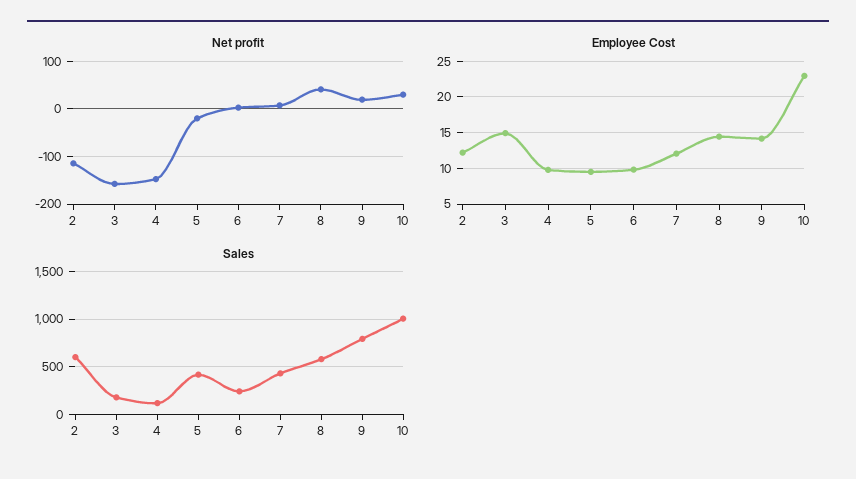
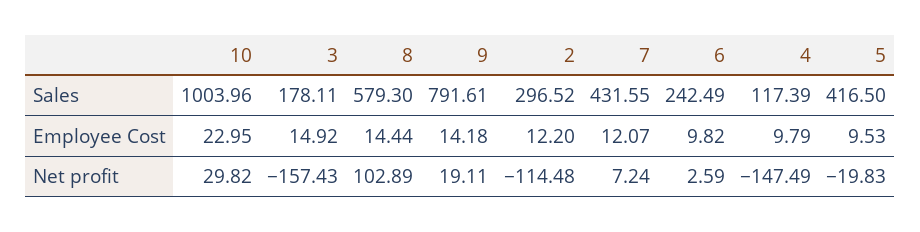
  {
    "Net profit": {
      "2": -114.48,
      "3": -157.43,
      "4": -147.49,
      "5": -19.83,
      "6": 2.59,
      "7": 7.24,
-     "8": 40,
+     "8": 102.89,
      "9": 19.11,
      "10": 29.82
    },
    "Employee Cost": {
      "2": 12.2,
      "3": 14.92,
      "4": 9.79,
      "5": 9.53,
      "6": 9.82,
      "7": 12.07,
      "8": 14.44,
      "9": 14.18,
      "10": 22.95
    },
    "Sales": {
-     "2": 600,
+     "2": 296.52,
      "3": 178.11,
      "4": 117.39,
      "5": 416.5,
      "6": 242.49,
      "7": 431.55,
      "8": 579.3,
      "9": 791.61,
      "10": 1003.96
    }
  }

